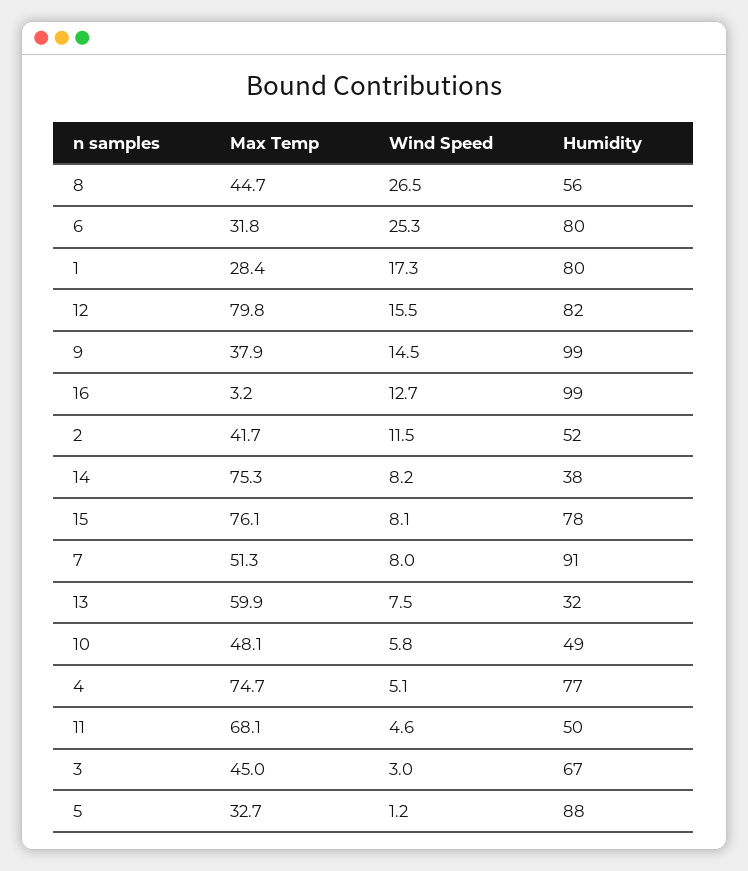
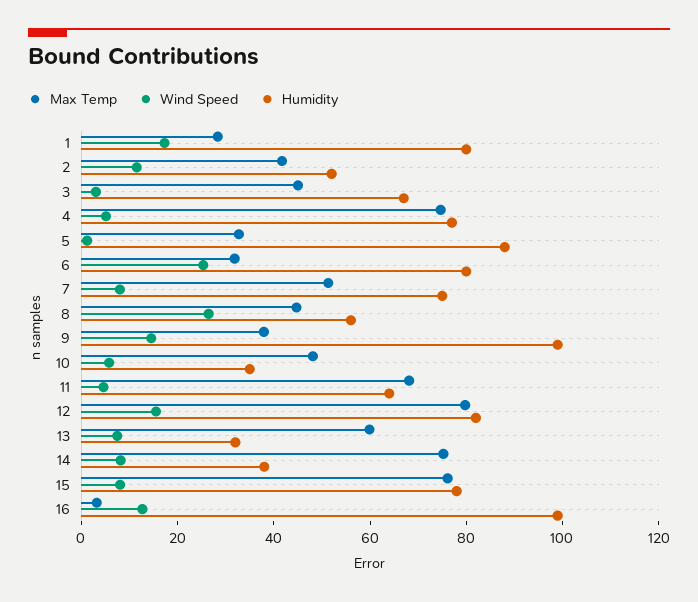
  {
    "Max Temp": {
      "8": 44.7,
      "6": 31.8,
      "1": 28.4,
      "12": 79.8,
      "9": 37.9,
      "16": 3.2,
      "2": 41.7,
      "14": 75.3,
      "15": 76.1,
      "7": 51.3,
      "13": 59.9,
      "10": 48.1,
      "4": 74.7,
      "11": 68.1,
      "3": 45,
      "5": 32.7
    },
    "Wind Speed": {
      "8": 26.5,
      "6": 25.3,
      "1": 17.3,
      "12": 15.5,
      "9": 14.5,
      "16": 12.7,
      "2": 11.5,
      "14": 8.2,
      "15": 8.1,
      "7": 8,
      "13": 7.5,
      "10": 5.8,
      "4": 5.1,
      "11": 4.6,
      "3": 3,
      "5": 1.2
    },
    "Humidity": {
      "8": 56,
      "6": 80,
      "1": 80,
      "12": 82,
      "9": 99,
      "16": 99,
      "2": 52,
      "14": 38,
      "15": 78,
-     "7": 91,
+     "7": 75,
      "13": 32,
-     "10": 49,
+     "10": 35,
      "4": 77,
-     "11": 50,
+     "11": 65,
      "3": 67,
      "5": 88
    }
  }

